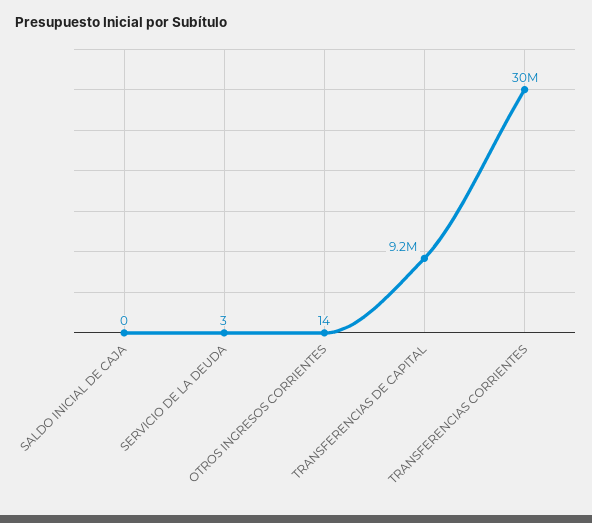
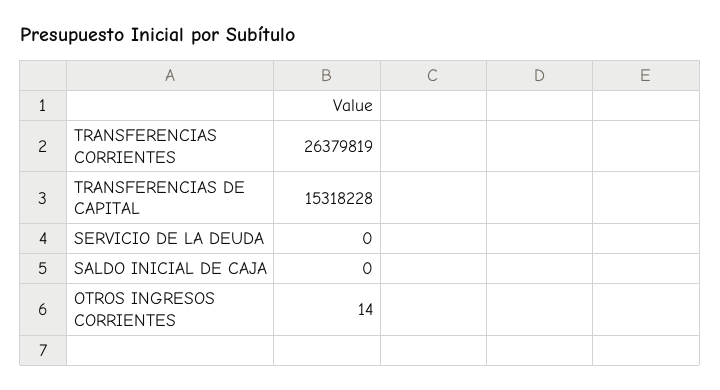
  {
    "SALDO INICIAL DE CAJA": 0,
-   "SERVICIO DE LA DEUDA": 3,
+   "SERVICIO DE LA DEUDA": 0,
    "OTROS INGRESOS CORRIENTES": 14,
-   "TRANSFERENCIAS DE CAPITAL": 9200000,
+   "TRANSFERENCIAS DE CAPITAL": 15318228,
-   "TRANSFERENCIAS CORRIENTES": 30000000
+   "TRANSFERENCIAS CORRIENTES": 26379819
  }

